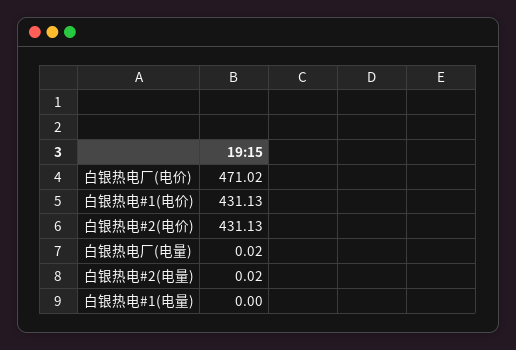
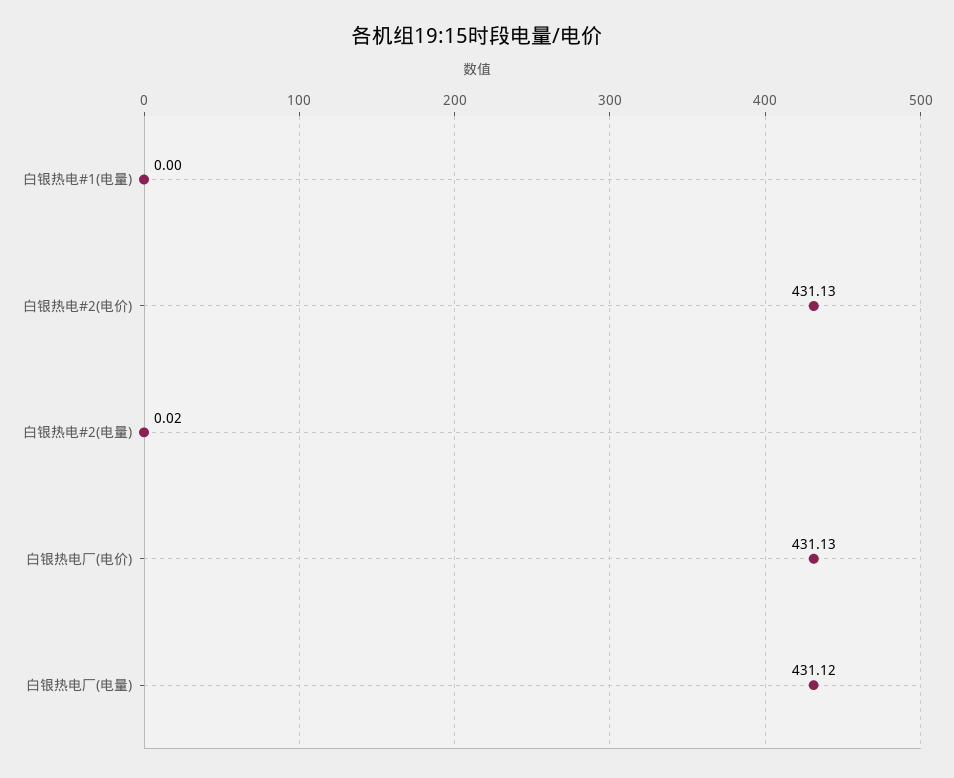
  {
-   "白银热电厂(电价)": 471.02,
+   "白银热电厂(电价)": 431.13,
-   "白银热电#1(电价)": 431.13,
    "白银热电#2(电价)": 431.13,
-   "白银热电厂(电量)": 0.02,
+   "白银热电厂(电量)": 431.12,
    "白银热电#2(电量)": 0.02,
    "白银热电#1(电量)": 0
  }

